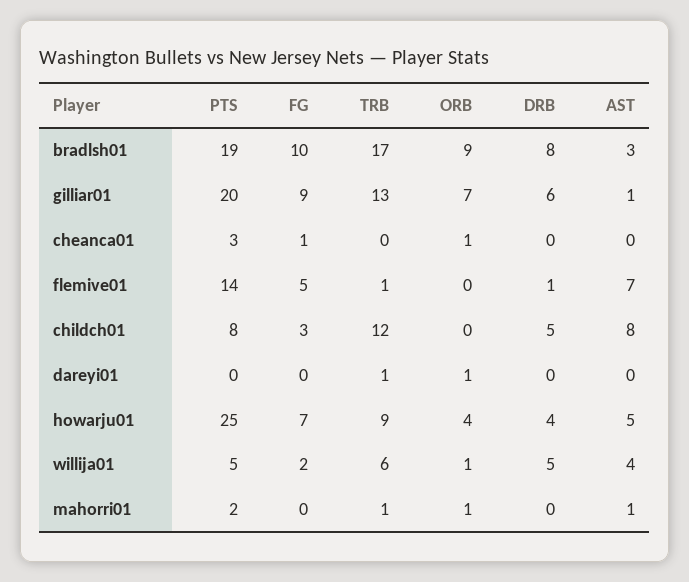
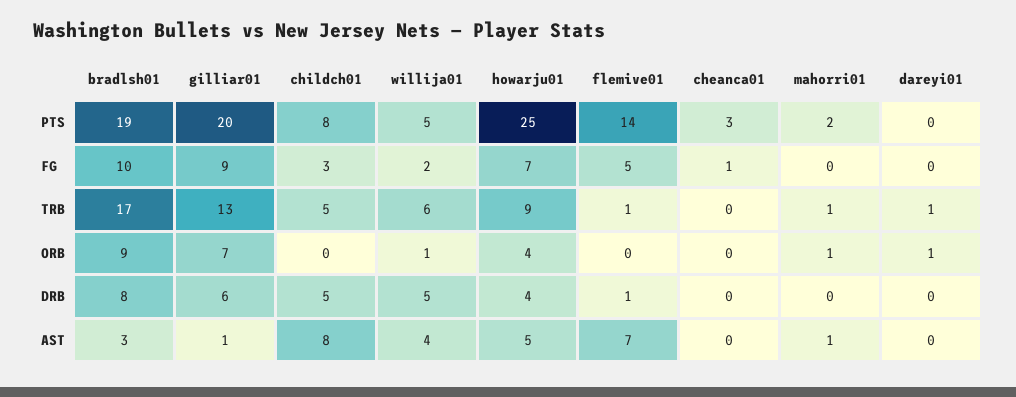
  {
    "PTS": {
      "bradlsh01": 19,
      "gilliar01": 20,
      "cheanca01": 3,
      "flemive01": 14,
      "childch01": 8,
      "dareyi01": 0,
      "howarju01": 25,
      "willija01": 5,
      "mahorri01": 2
    },
    "FG": {
      "bradlsh01": 10,
      "gilliar01": 9,
      "cheanca01": 1,
      "flemive01": 5,
      "childch01": 3,
      "dareyi01": 0,
      "howarju01": 7,
      "willija01": 2,
      "mahorri01": 0
    },
    "TRB": {
      "bradlsh01": 17,
      "gilliar01": 13,
      "cheanca01": 0,
      "flemive01": 1,
-     "childch01": 12,
+     "childch01": 5,
      "dareyi01": 1,
      "howarju01": 9,
      "willija01": 6,
      "mahorri01": 1
    },
    "ORB": {
      "bradlsh01": 9,
      "gilliar01": 7,
-     "cheanca01": 1,
+     "cheanca01": 0,
      "flemive01": 0,
      "childch01": 0,
      "dareyi01": 1,
      "howarju01": 4,
      "willija01": 1,
      "mahorri01": 1
    },
    "DRB": {
      "bradlsh01": 8,
      "gilliar01": 6,
      "cheanca01": 0,
      "flemive01": 1,
      "childch01": 5,
      "dareyi01": 0,
      "howarju01": 4,
      "willija01": 5,
      "mahorri01": 0
    },
    "AST": {
      "bradlsh01": 3,
      "gilliar01": 1,
      "cheanca01": 0,
      "flemive01": 7,
      "childch01": 8,
      "dareyi01": 0,
      "howarju01": 5,
      "willija01": 4,
      "mahorri01": 1
    }
  }

